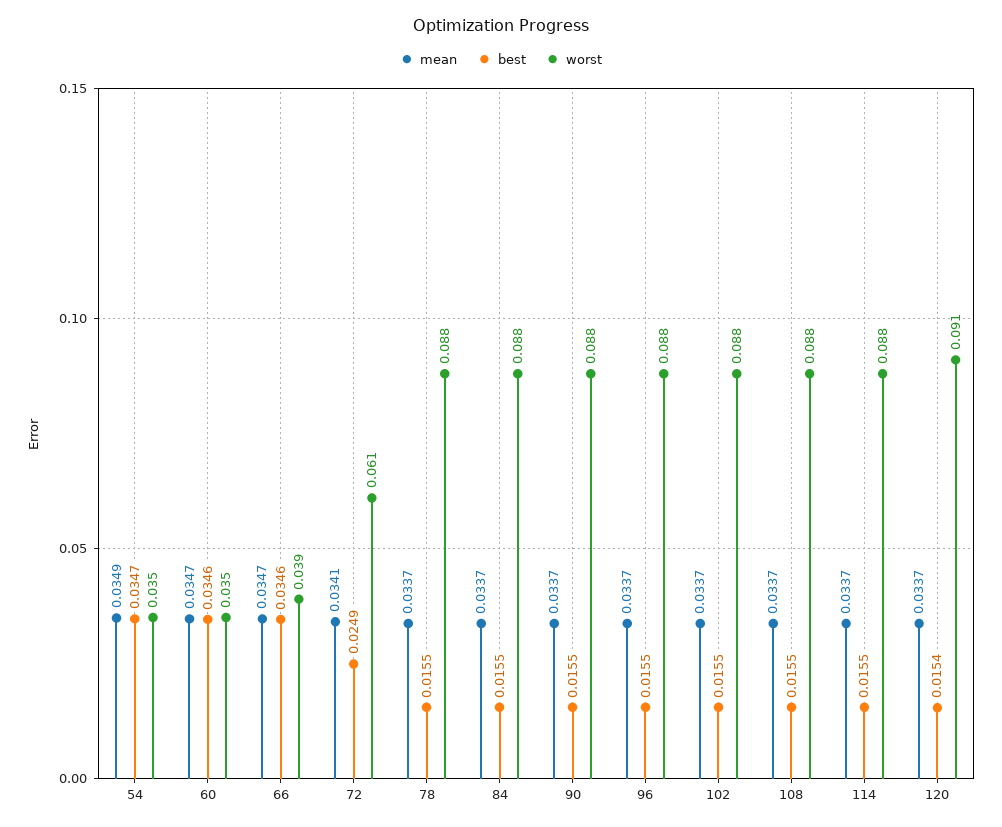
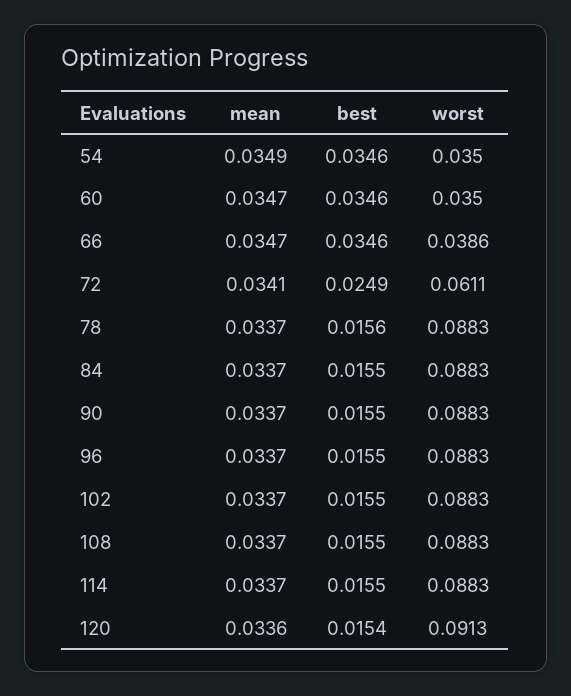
  {
    "mean": {
      "54": 0.0349,
      "60": 0.0347,
      "66": 0.0347,
      "72": 0.0341,
      "78": 0.0337,
      "84": 0.0337,
      "90": 0.0337,
      "96": 0.0337,
      "102": 0.0337,
      "108": 0.0337,
      "114": 0.0337,
-     "120": 0.0337
+     "120": 0.0336
    },
    "best": {
-     "54": 0.0347,
+     "54": 0.0346,
      "60": 0.0346,
      "66": 0.0346,
      "72": 0.0249,
-     "78": 0.0155,
+     "78": 0.0156,
      "84": 0.0155,
      "90": 0.0155,
      "96": 0.0155,
      "102": 0.0155,
      "108": 0.0155,
      "114": 0.0155,
      "120": 0.0154
    },
    "worst": {
      "54": 0.035,
      "60": 0.035,
      "66": 0.0386,
      "72": 0.0611,
      "78": 0.0883,
      "84": 0.0883,
      "90": 0.0883,
      "96": 0.0883,
      "102": 0.0883,
      "108": 0.0883,
      "114": 0.0883,
      "120": 0.0913
    }
  }

